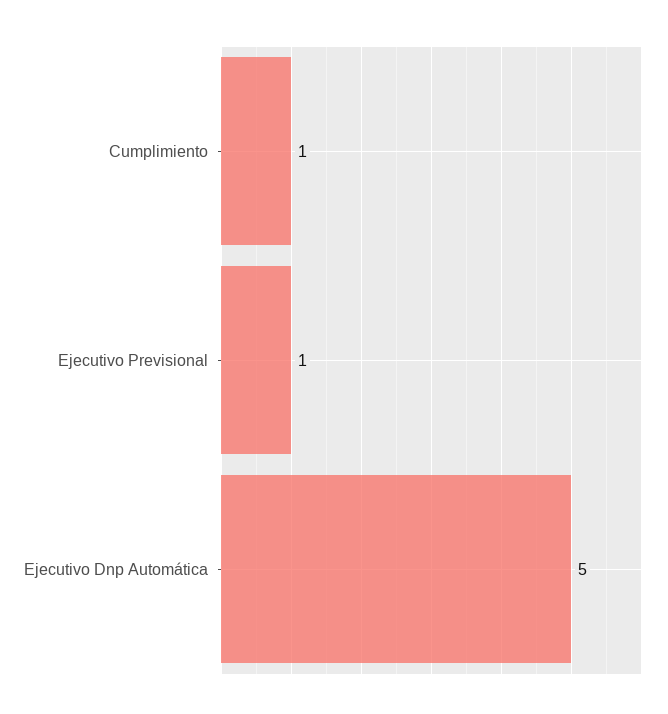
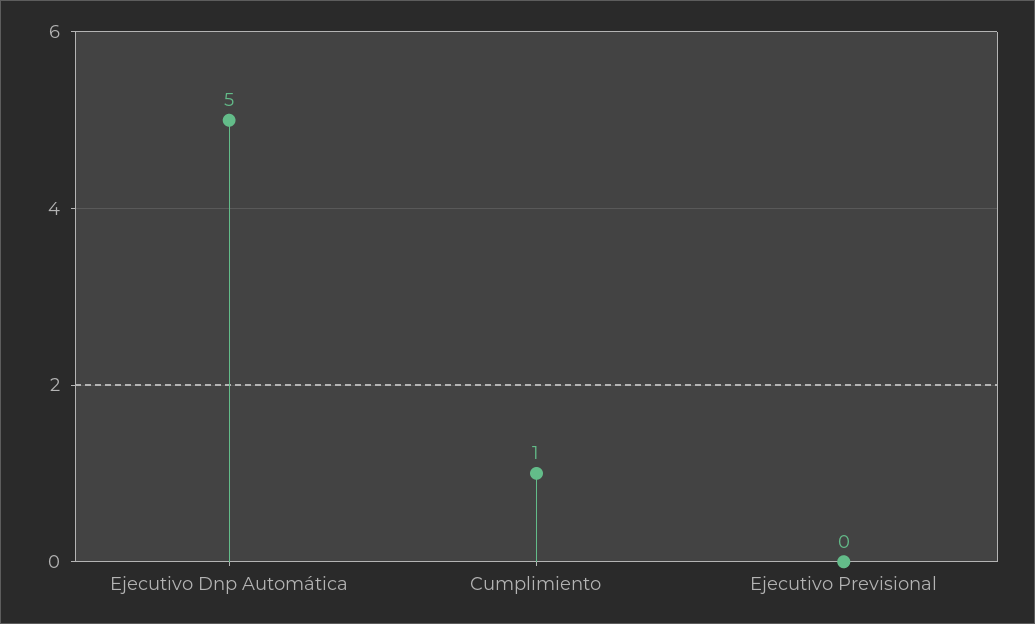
  {
    "Cumplimiento": 1,
-   "Ejecutivo Previsional": 1,
+   "Ejecutivo Previsional": 0,
    "Ejecutivo Dnp Automática": 5
  }

